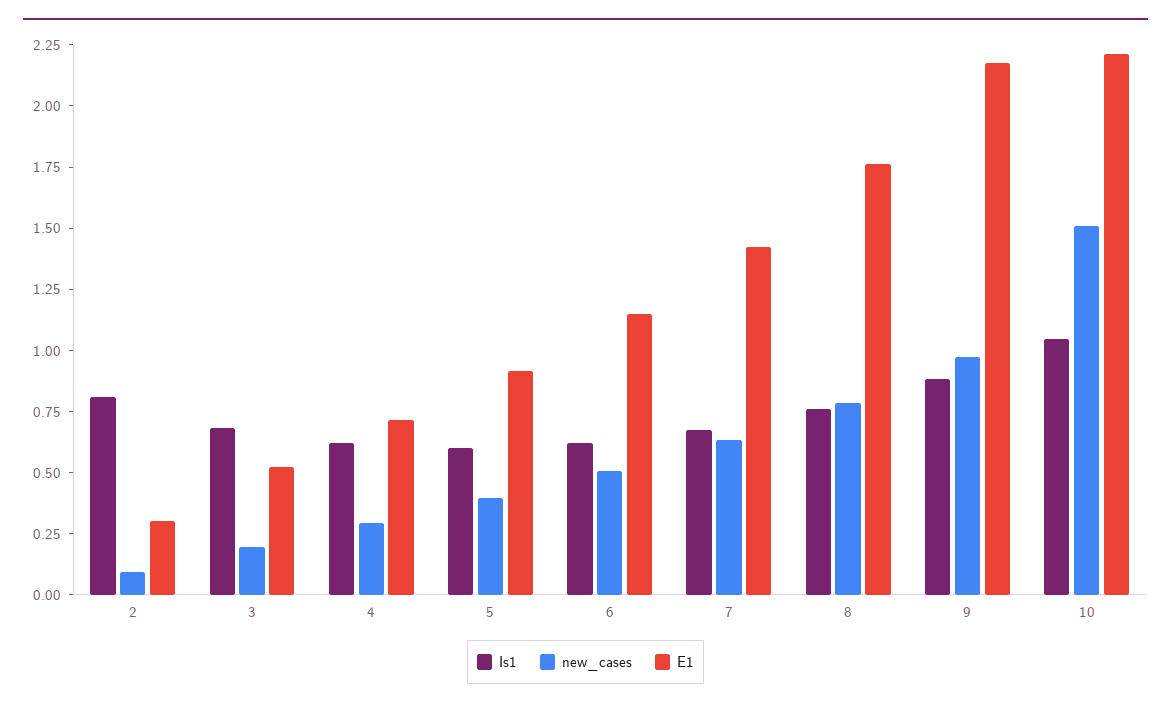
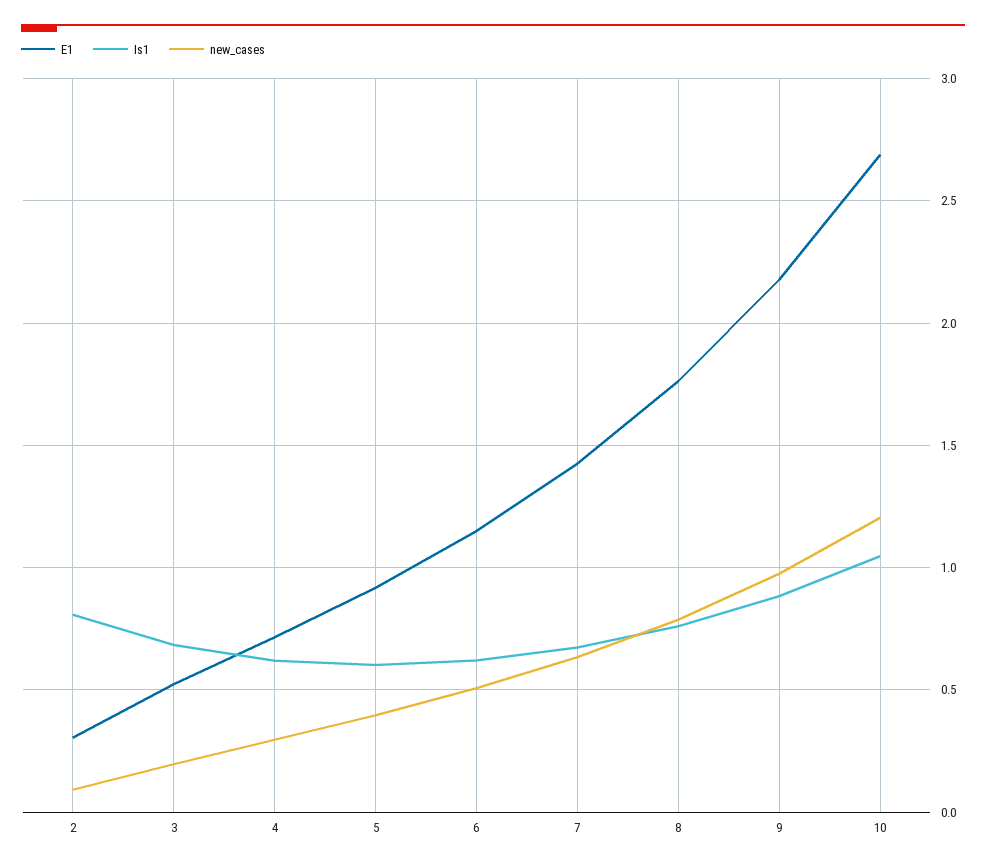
  {
    "Is1": {
      "2": 0.8,
      "3": 0.7,
      "4": 0.6,
      "5": 0.6,
      "6": 0.6,
      "7": 0.65,
      "8": 0.75,
      "9": 0.9,
      "10": 1.05
    },
    "new_cases": {
      "2": 0.1,
      "3": 0.2,
      "4": 0.3,
      "5": 0.4,
      "6": 0.5,
      "7": 0.65,
      "8": 0.8,
      "9": 0.95,
-     "10": 1.5
+     "10": 1.2
    },
    "E1": {
      "2": 0.3,
      "3": 0.5,
      "4": 0.7,
      "5": 0.9,
      "6": 1.15,
      "7": 1.4,
      "8": 1.75,
      "9": 2.2,
-     "10": 2.2
+     "10": 2.7
    }
  }

